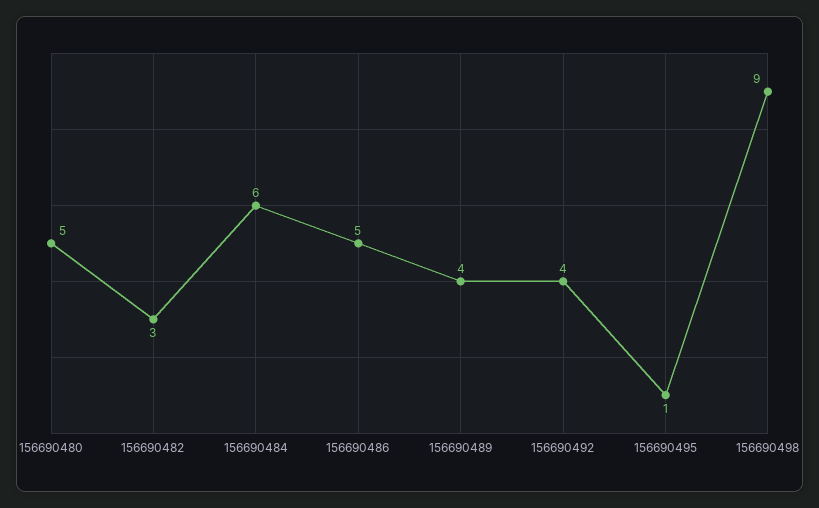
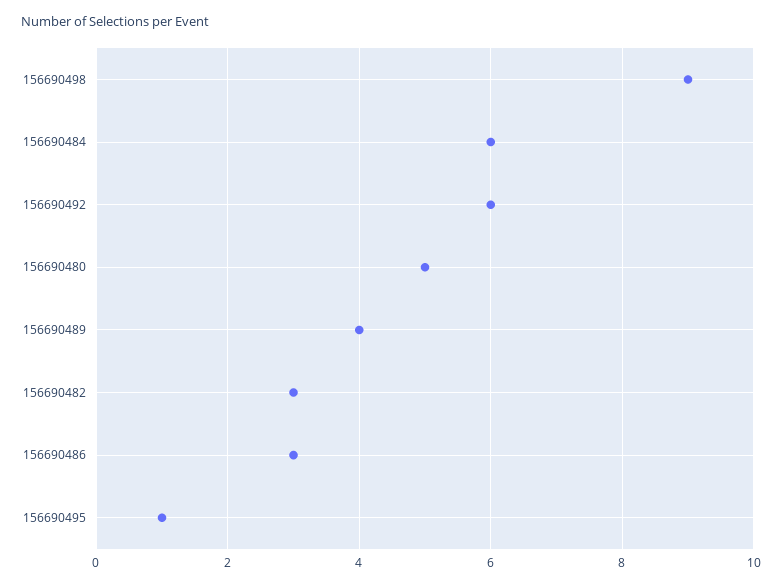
  {
    "156690480": 5,
    "156690482": 3,
    "156690484": 6,
-   "156690486": 5,
+   "156690486": 3,
    "156690489": 4,
-   "156690492": 4,
+   "156690492": 6,
    "156690495": 1,
    "156690498": 9
  }

